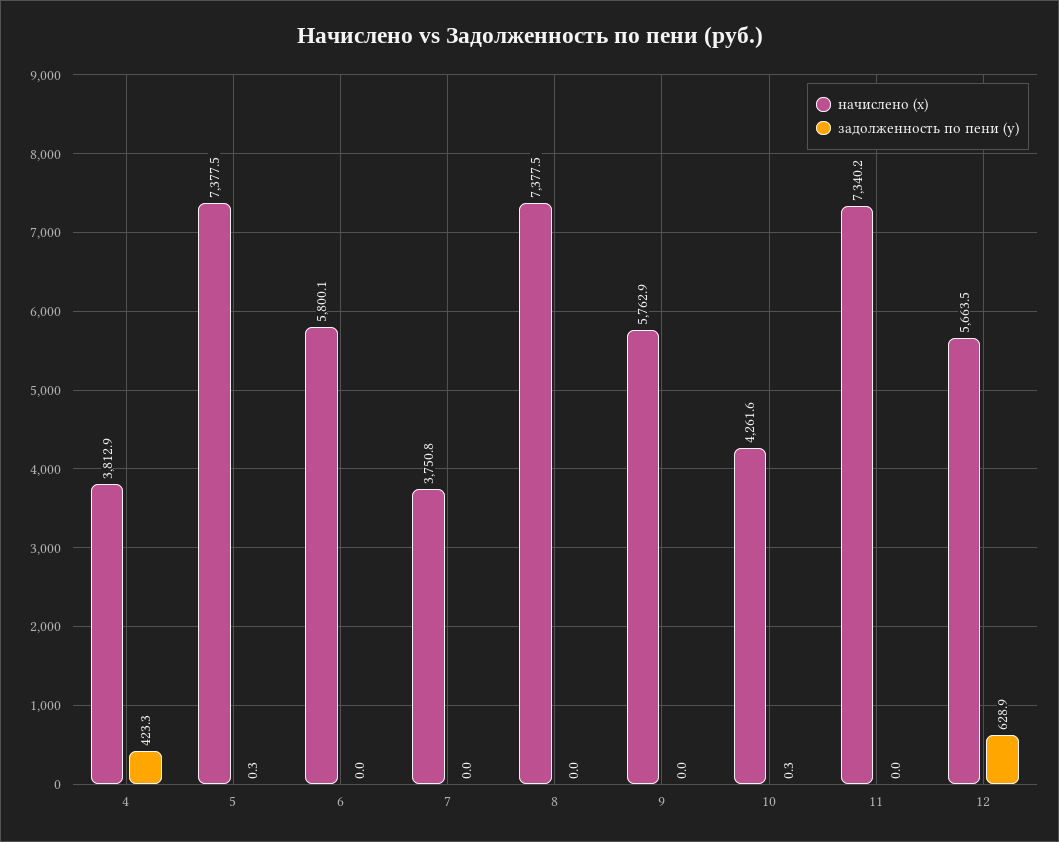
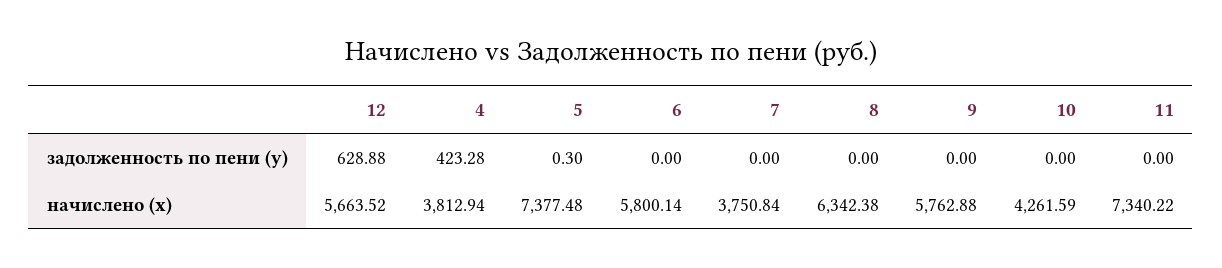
  {
    "начислено (x)": {
      "4": 3812.94,
      "5": 7377.48,
      "6": 5800.14,
      "7": 3750.84,
-     "8": 7377.5,
+     "8": 6342.38,
      "9": 5762.88,
      "10": 4261.59,
      "11": 7340.22,
      "12": 5663.52
    },
    "задолженность по пени (y)": {
      "4": 423.28,
      "5": 0.3,
      "6": 0,
      "7": 0,
      "8": 0,
      "9": 0,
-     "10": 0.3,
+     "10": 0,
      "11": 0,
      "12": 628.88
    }
  }

